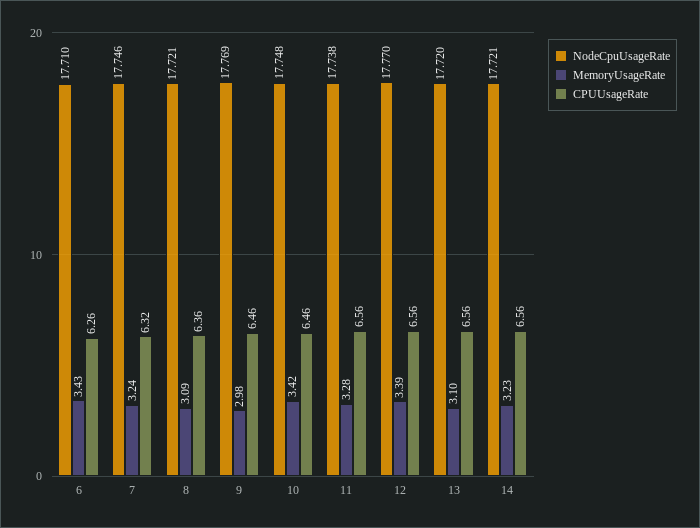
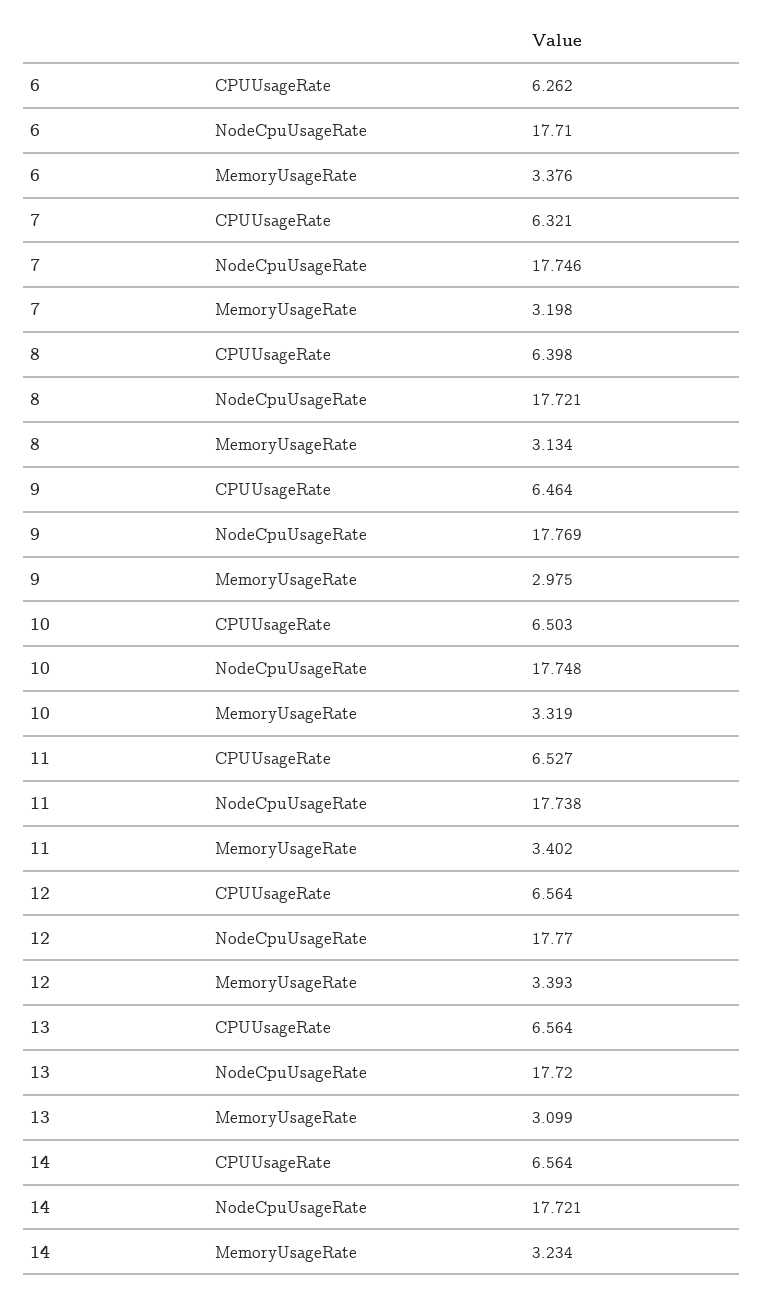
  {
    "NodeCpuUsageRate": {
      "6": 17.71,
      "7": 17.746,
      "8": 17.721,
      "9": 17.769,
      "10": 17.748,
      "11": 17.738,
      "12": 17.77,
      "13": 17.72,
      "14": 17.721
    },
    "MemoryUsageRate": {
-     "6": 3.43,
+     "6": 3.376,
-     "7": 3.24,
+     "7": 3.198,
-     "8": 3.09,
+     "8": 3.134,
      "9": 2.975,
-     "10": 3.42,
+     "10": 3.319,
-     "11": 3.28,
+     "11": 3.402,
      "12": 3.393,
      "13": 3.099,
      "14": 3.234
    },
    "CPUUsageRate": {
      "6": 6.262,
      "7": 6.321,
-     "8": 6.36,
+     "8": 6.398,
      "9": 6.464,
-     "10": 6.46,
+     "10": 6.503,
-     "11": 6.56,
+     "11": 6.527,
      "12": 6.564,
      "13": 6.564,
      "14": 6.564
    }
  }

